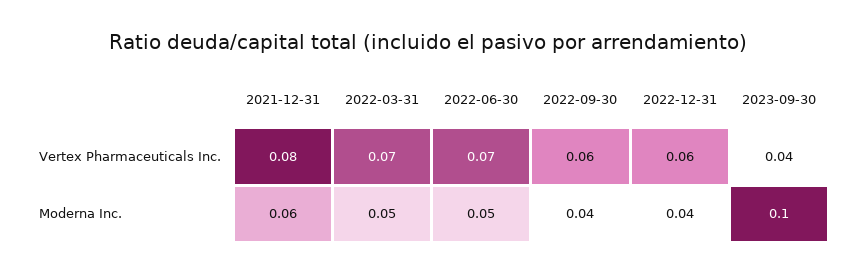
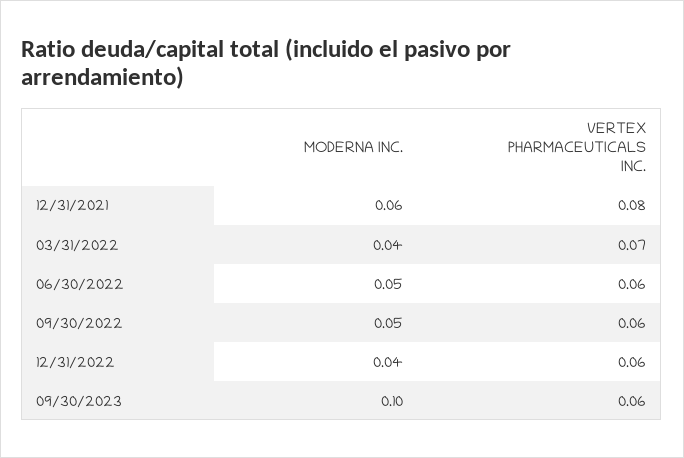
  {
    "2021-12-31": {
      "Vertex Pharmaceuticals Inc.": 0.08,
      "Moderna Inc.": 0.06
    },
    "2022-03-31": {
      "Vertex Pharmaceuticals Inc.": 0.07,
-     "Moderna Inc.": 0.05
+     "Moderna Inc.": 0.04
    },
    "2022-06-30": {
-     "Vertex Pharmaceuticals Inc.": 0.07,
+     "Vertex Pharmaceuticals Inc.": 0.06,
      "Moderna Inc.": 0.05
    },
    "2022-09-30": {
      "Vertex Pharmaceuticals Inc.": 0.06,
-     "Moderna Inc.": 0.04
+     "Moderna Inc.": 0.05
    },
    "2022-12-31": {
      "Vertex Pharmaceuticals Inc.": 0.06,
      "Moderna Inc.": 0.04
    },
    "2023-09-30": {
-     "Vertex Pharmaceuticals Inc.": 0.04,
+     "Vertex Pharmaceuticals Inc.": 0.06,
      "Moderna Inc.": 0.1
    }
  }

